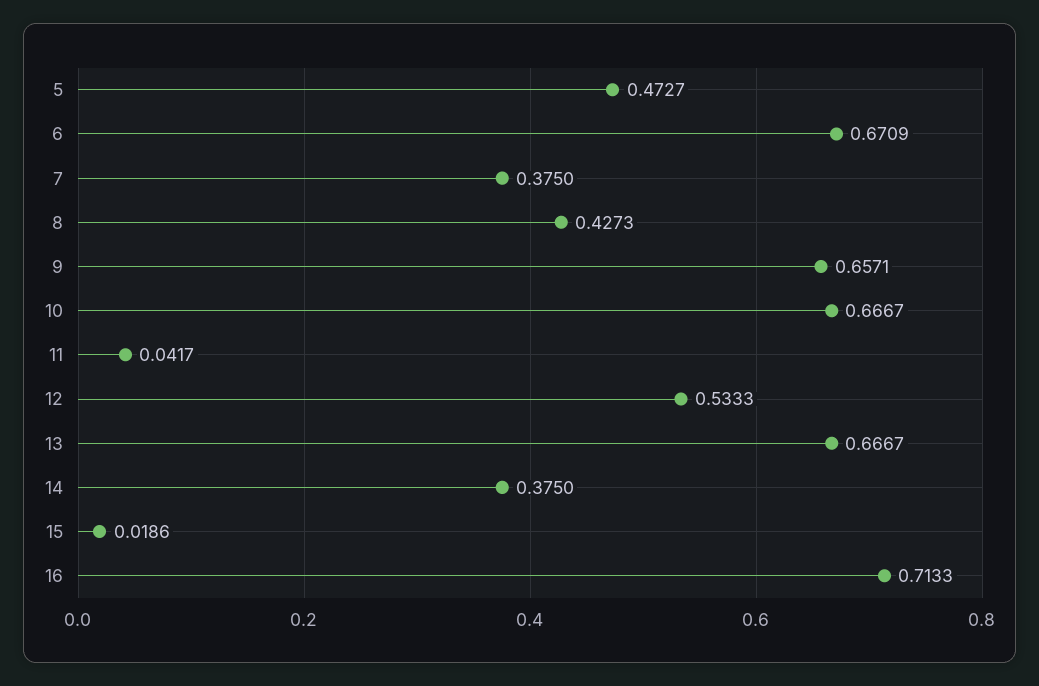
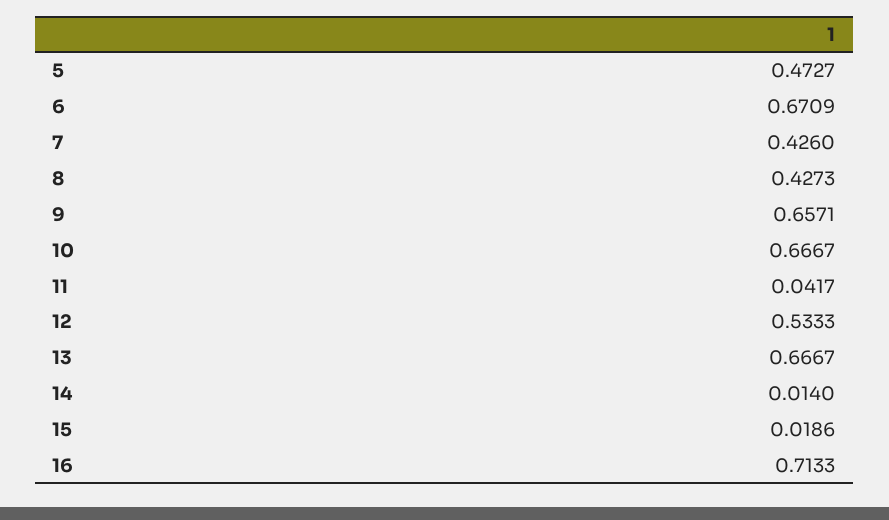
  {
    "5": 0.4727,
    "6": 0.6709,
-   "7": 0.375,
+   "7": 0.426,
    "8": 0.4273,
    "9": 0.6571,
    "10": 0.6667,
    "11": 0.0417,
    "12": 0.5333,
    "13": 0.6667,
-   "14": 0.375,
+   "14": 0.014,
    "15": 0.0186,
    "16": 0.7133
  }

